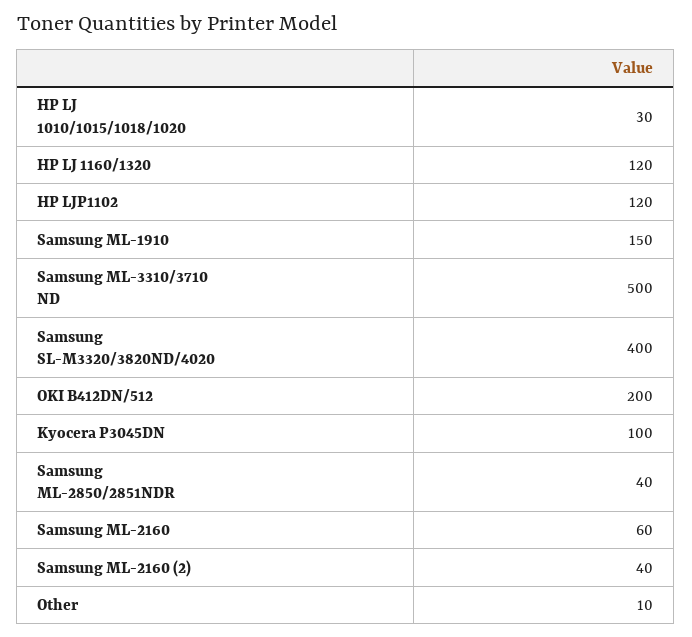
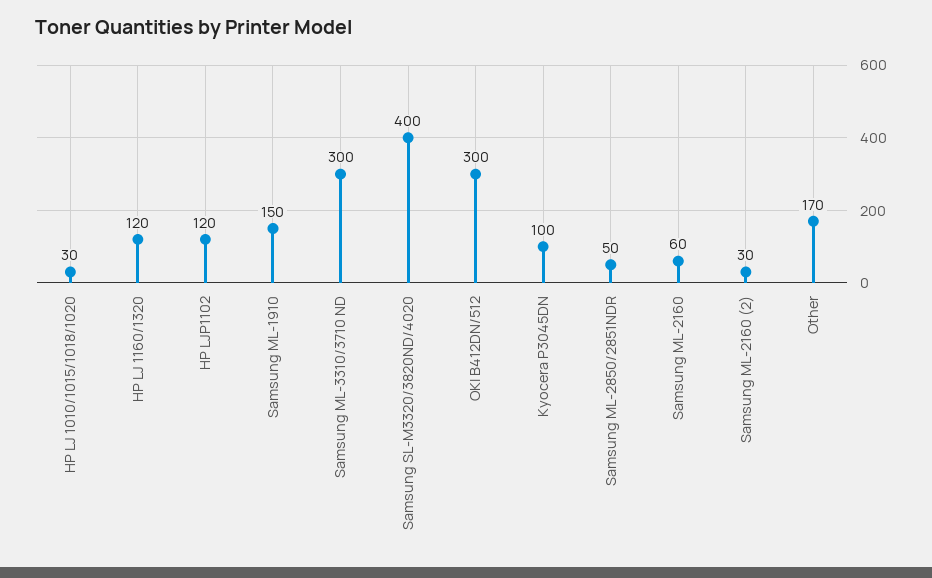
  {
    "HP LJ 1010/1015/1018/1020": 30,
    "HP LJ 1160/1320": 120,
    "HP LJP1102": 120,
    "Samsung ML-1910": 150,
-   "Samsung ML-3310/3710 ND": 500,
+   "Samsung ML-3310/3710 ND": 300,
    "Samsung SL-M3320/3820ND/4020": 400,
-   "OKI B412DN/512": 200,
+   "OKI B412DN/512": 300,
    "Kyocera P3045DN": 100,
-   "Samsung ML-2850/2851NDR": 40,
+   "Samsung ML-2850/2851NDR": 50,
    "Samsung ML-2160": 60,
-   "Samsung ML-2160 (2)": 40,
+   "Samsung ML-2160 (2)": 30,
-   "Other": 10
+   "Other": 170
  }

